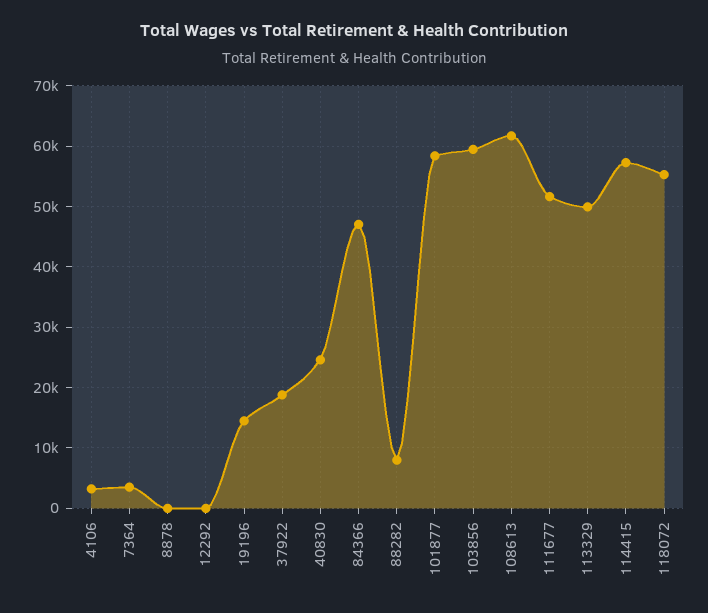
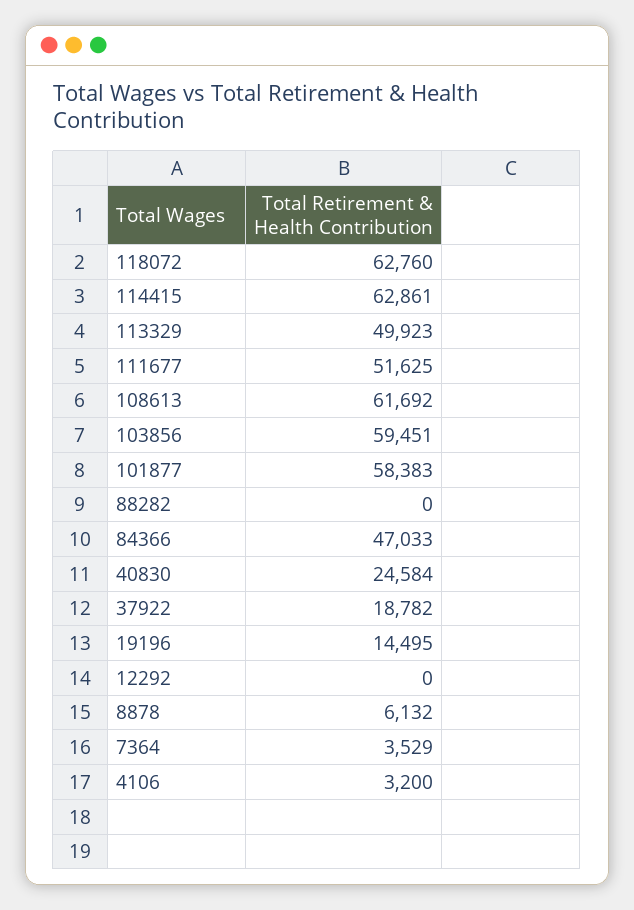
  {
    "4106": 3200,
    "7364": 3529,
-   "8878": 0,
+   "8878": 6132,
    "12292": 0,
    "19196": 14495,
    "37922": 18782,
    "40830": 24584,
    "84366": 47033,
-   "88282": 8000,
+   "88282": 0,
    "101877": 58383,
    "103856": 59451,
    "108613": 61692,
    "111677": 51625,
    "113329": 49923,
-   "114415": 57000,
+   "114415": 62861,
-   "118072": 55000
+   "118072": 62760
  }

